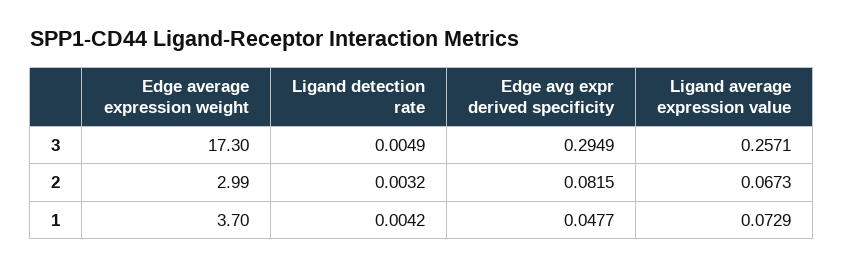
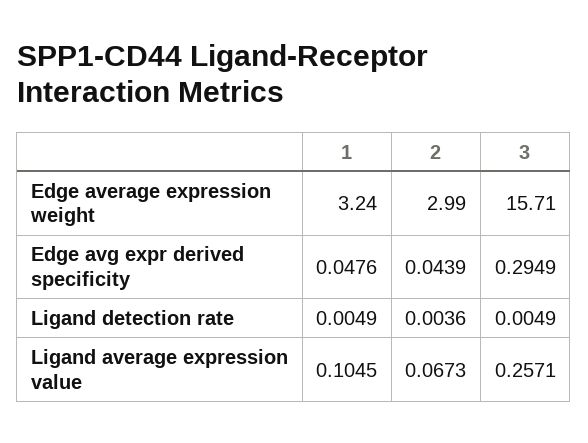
  {
    "Edge average expression weight": {
-     "3": 17.3,
+     "3": 15.71,
      "2": 2.99,
-     "1": 3.7
+     "1": 3.24
    },
    "Ligand detection rate": {
      "3": 0.0049,
-     "2": 0.0032,
+     "2": 0.0036,
-     "1": 0.0042
+     "1": 0.0049
    },
    "Edge avg expr derived specificity": {
      "3": 0.2949,
-     "2": 0.0815,
+     "2": 0.0439,
-     "1": 0.0477
+     "1": 0.0476
    },
    "Ligand average expression value": {
      "3": 0.2571,
      "2": 0.0673,
-     "1": 0.0729
+     "1": 0.1045
    }
  }

